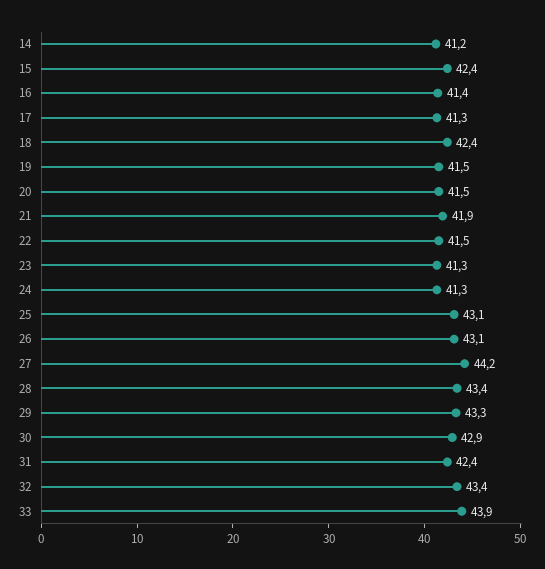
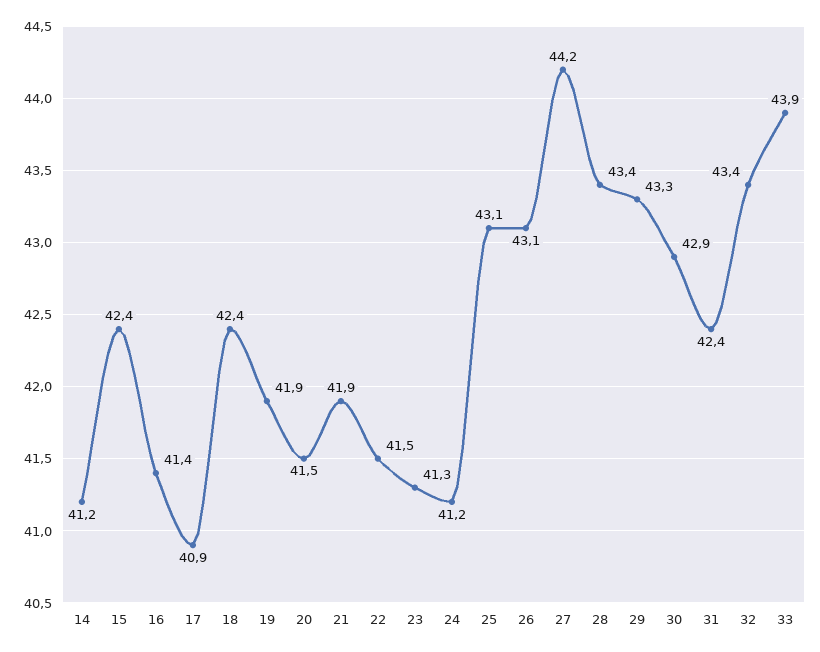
  {
    "14": 41.2,
    "15": 42.4,
    "16": 41.4,
-   "17": 41.3,
+   "17": 40.9,
    "18": 42.4,
-   "19": 41.5,
+   "19": 41.9,
    "20": 41.5,
    "21": 41.9,
    "22": 41.5,
    "23": 41.3,
-   "24": 41.3,
+   "24": 41.2,
    "25": 43.1,
    "26": 43.1,
    "27": 44.2,
    "28": 43.4,
    "29": 43.3,
    "30": 42.9,
    "31": 42.4,
    "32": 43.4,
    "33": 43.9
  }

